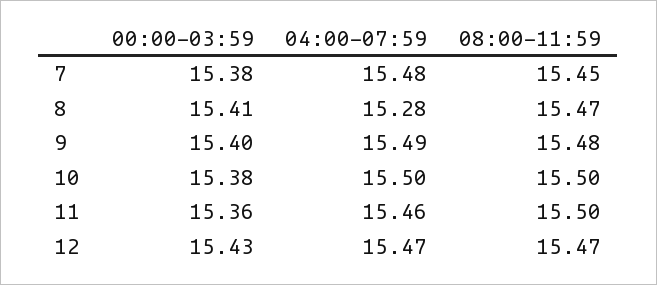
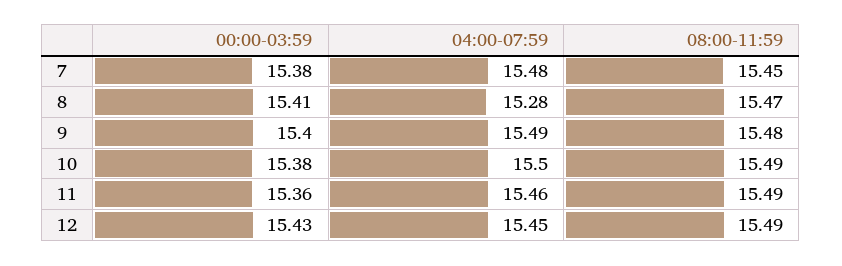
  {
    "00:00-03:59": {
      "7": 15.38,
      "8": 15.41,
      "9": 15.4,
      "10": 15.38,
      "11": 15.36,
      "12": 15.43
    },
    "04:00-07:59": {
      "7": 15.48,
      "8": 15.28,
      "9": 15.49,
      "10": 15.5,
      "11": 15.46,
-     "12": 15.47
+     "12": 15.45
    },
    "08:00-11:59": {
      "7": 15.45,
      "8": 15.47,
      "9": 15.48,
-     "10": 15.5,
+     "10": 15.49,
-     "11": 15.5,
+     "11": 15.49,
-     "12": 15.47
+     "12": 15.49
    }
  }

